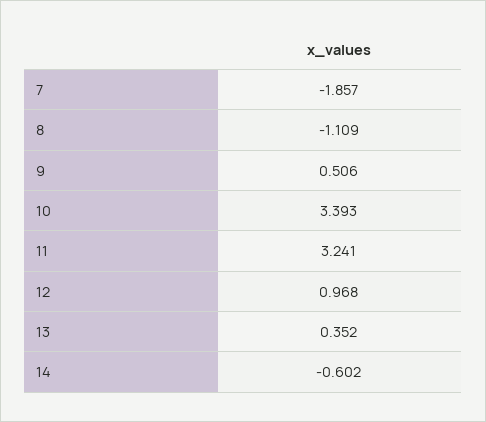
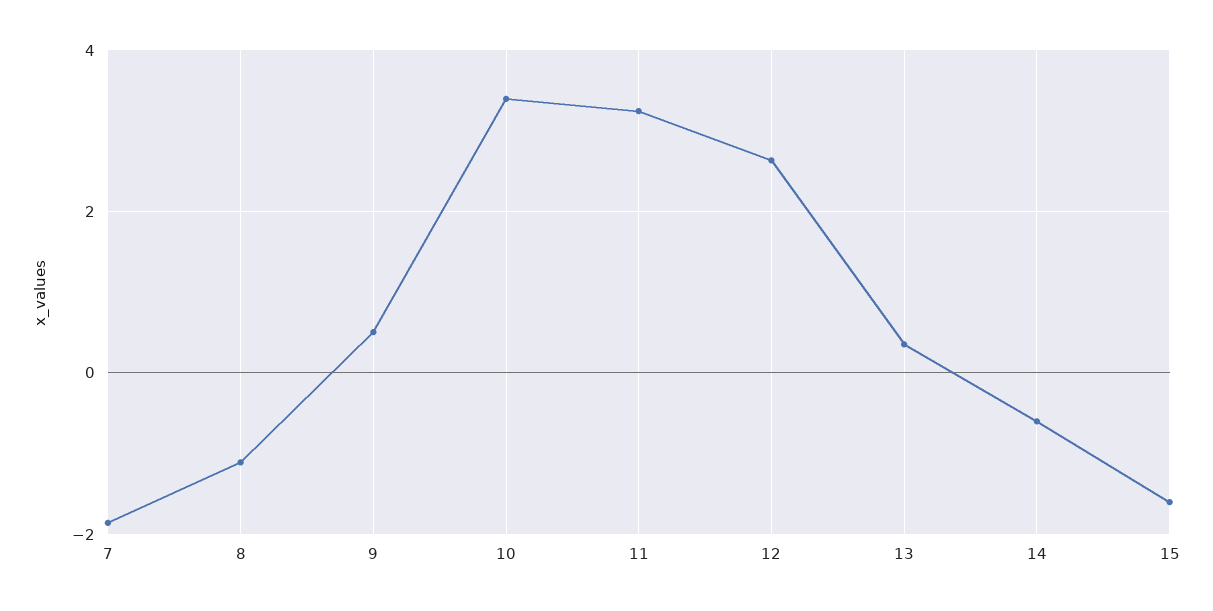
  {
    "7": -1.857,
    "8": -1.109,
    "9": 0.506,
    "10": 3.393,
    "11": 3.241,
-   "12": 0.968,
+   "12": 2.6,
    "13": 0.352,
-   "14": -0.602
+   "14": -0.602,
+   "15": -1.6
  }

